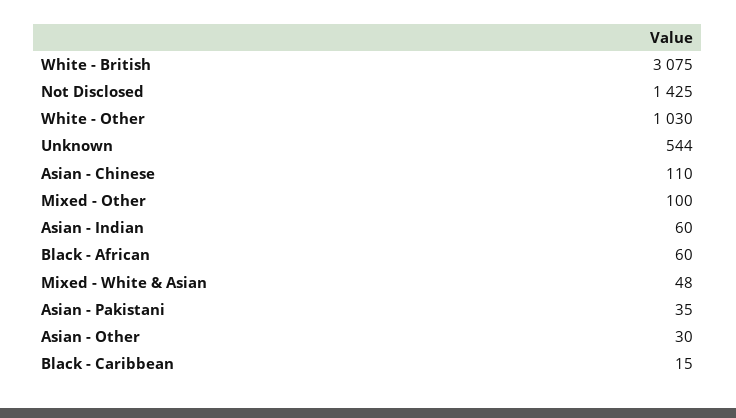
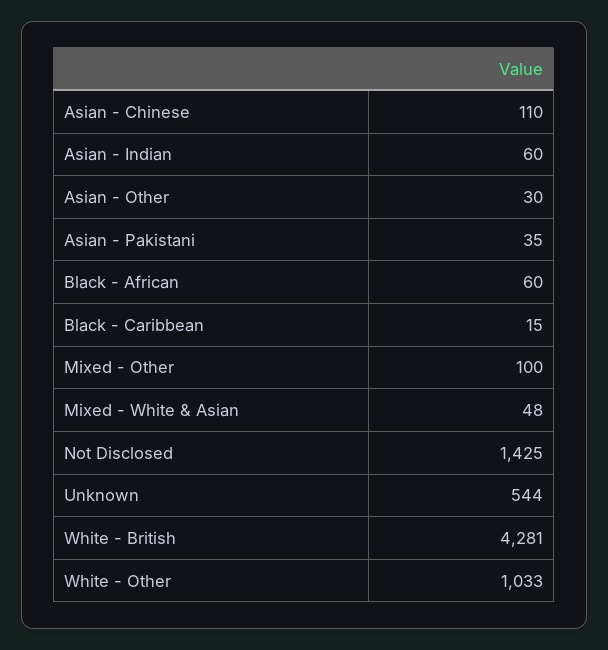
  {
-   "White - British": 3075,
+   "White - British": 4281,
    "Not Disclosed": 1425,
-   "White - Other": 1030,
+   "White - Other": 1033,
    "Unknown": 544,
    "Asian - Chinese": 110,
    "Mixed - Other": 100,
    "Asian - Indian": 60,
    "Black - African": 60,
    "Mixed - White & Asian": 48,
    "Asian - Pakistani": 35,
    "Asian - Other": 30,
    "Black - Caribbean": 15
  }

